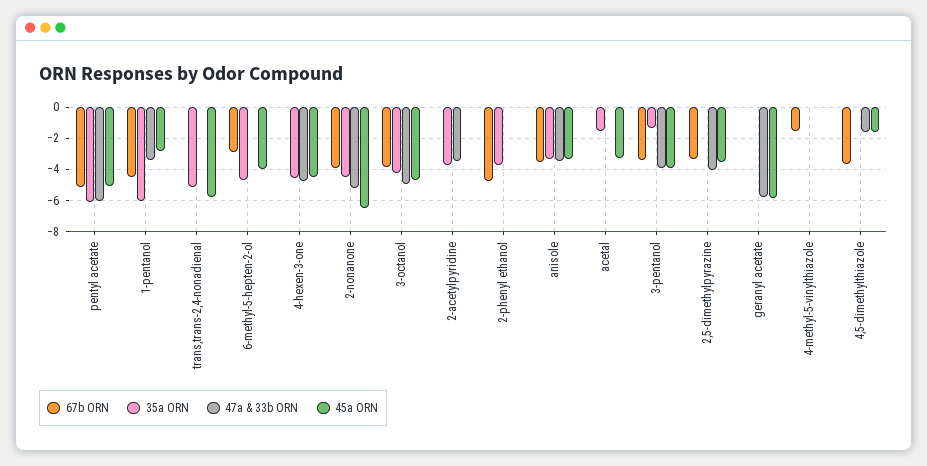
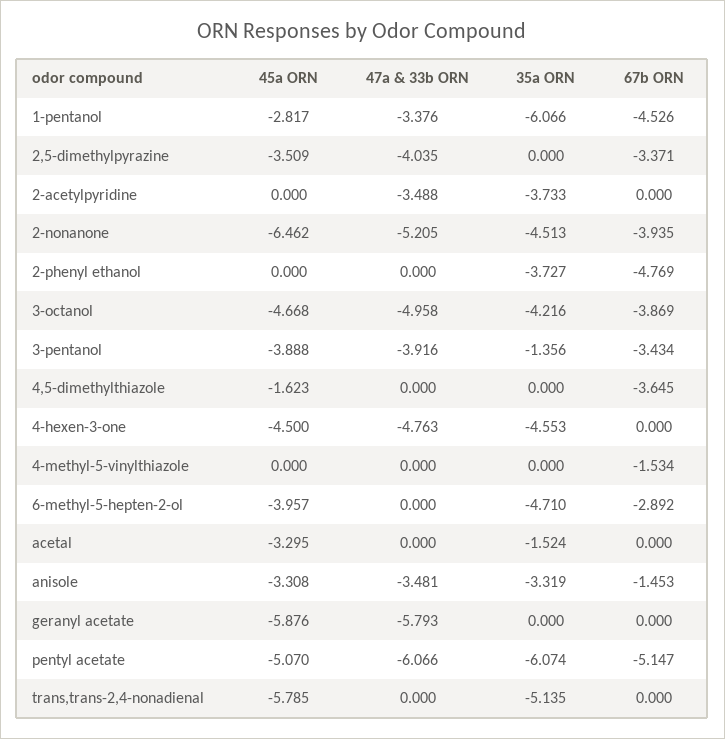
  {
    "67b ORN": {
      "pentyl acetate": -5.147,
      "1-pentanol": -4.526,
      "trans,trans-2,4-nonadienal": 0,
      "6-methyl-5-hepten-2-ol": -2.892,
      "4-hexen-3-one": 0,
      "2-nonanone": -3.935,
      "3-octanol": -3.869,
      "2-acetylpyridine": 0,
      "2-phenyl ethanol": -4.769,
-     "anisole": -3.5,
+     "anisole": -1.453,
      "acetal": 0,
      "3-pentanol": -3.434,
      "2,5-dimethylpyrazine": -3.371,
      "geranyl acetate": 0,
      "4-methyl-5-vinylthiazole": -1.534,
      "4,5-dimethylthiazole": -3.645
    },
    "35a ORN": {
      "pentyl acetate": -6.074,
      "1-pentanol": -6.066,
      "trans,trans-2,4-nonadienal": -5.135,
      "6-methyl-5-hepten-2-ol": -4.71,
      "4-hexen-3-one": -4.553,
      "2-nonanone": -4.513,
      "3-octanol": -4.216,
      "2-acetylpyridine": -3.733,
      "2-phenyl ethanol": -3.727,
      "anisole": -3.319,
      "acetal": -1.524,
      "3-pentanol": -1.356,
      "2,5-dimethylpyrazine": 0,
      "geranyl acetate": 0,
      "4-methyl-5-vinylthiazole": 0,
      "4,5-dimethylthiazole": 0
    },
    "47a & 33b ORN": {
      "pentyl acetate": -6.066,
      "1-pentanol": -3.376,
      "trans,trans-2,4-nonadienal": 0,
      "6-methyl-5-hepten-2-ol": 0,
      "4-hexen-3-one": -4.763,
      "2-nonanone": -5.205,
      "3-octanol": -4.958,
      "2-acetylpyridine": -3.488,
      "2-phenyl ethanol": 0,
      "anisole": -3.481,
      "acetal": 0,
      "3-pentanol": -3.916,
      "2,5-dimethylpyrazine": -4.035,
      "geranyl acetate": -5.793,
      "4-methyl-5-vinylthiazole": 0,
-     "4,5-dimethylthiazole": -1.5
+     "4,5-dimethylthiazole": 0
    },
    "45a ORN": {
      "pentyl acetate": -5.07,
      "1-pentanol": -2.817,
      "trans,trans-2,4-nonadienal": -5.785,
      "6-methyl-5-hepten-2-ol": -3.957,
      "4-hexen-3-one": -4.5,
      "2-nonanone": -6.462,
      "3-octanol": -4.668,
      "2-acetylpyridine": 0,
      "2-phenyl ethanol": 0,
      "anisole": -3.308,
      "acetal": -3.295,
      "3-pentanol": -3.888,
      "2,5-dimethylpyrazine": -3.509,
      "geranyl acetate": -5.876,
      "4-methyl-5-vinylthiazole": 0,
      "4,5-dimethylthiazole": -1.623
    }
  }

